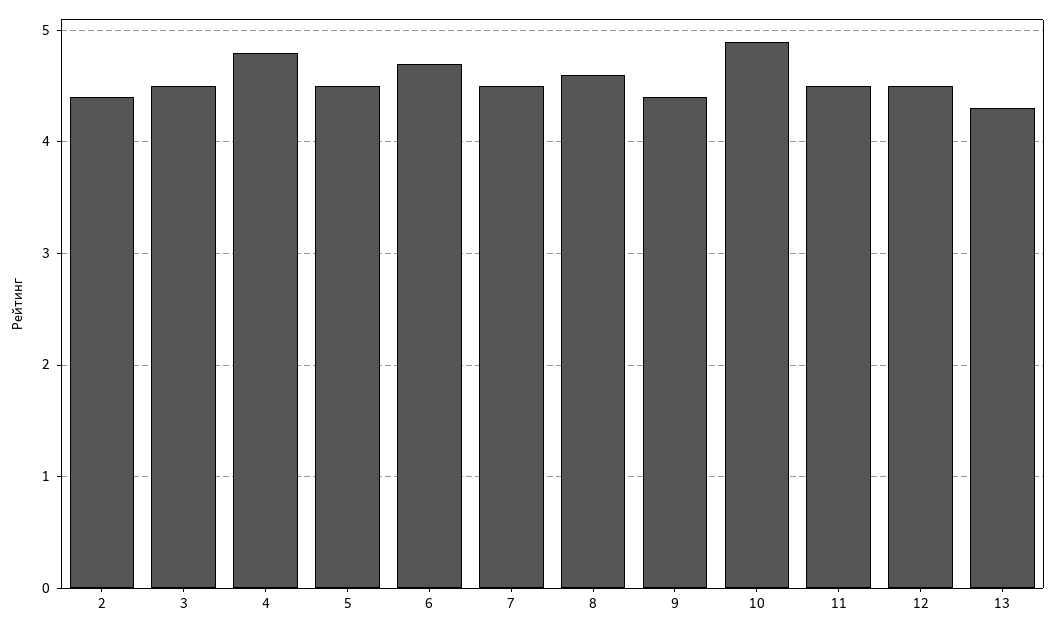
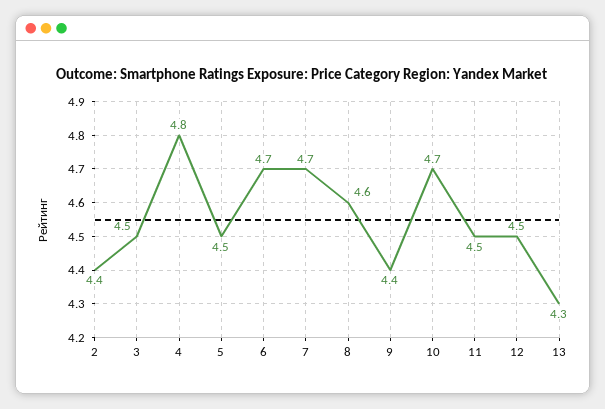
  {
    "2": 4.4,
    "3": 4.5,
    "4": 4.8,
    "5": 4.5,
    "6": 4.7,
-   "7": 4.5,
+   "7": 4.7,
    "8": 4.6,
    "9": 4.4,
-   "10": 4.9,
+   "10": 4.7,
    "11": 4.5,
    "12": 4.5,
    "13": 4.3
  }

